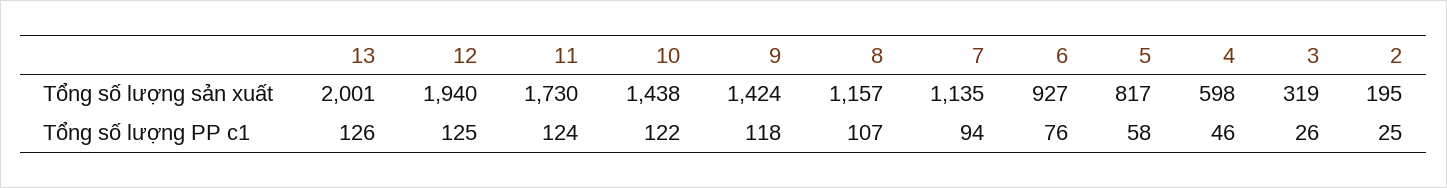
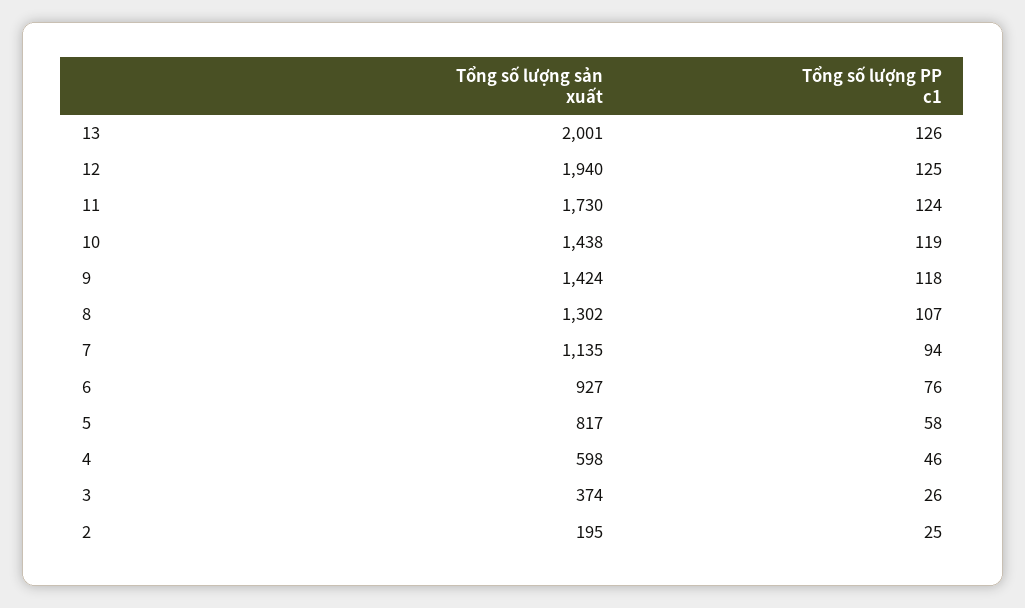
  {
    "13": {
      "Tổng số lượng sản xuất": 2001,
      "Tổng số lượng PP c1": 126
    },
    "12": {
      "Tổng số lượng sản xuất": 1940,
      "Tổng số lượng PP c1": 125
    },
    "11": {
      "Tổng số lượng sản xuất": 1730,
      "Tổng số lượng PP c1": 124
    },
    "10": {
      "Tổng số lượng sản xuất": 1438,
-     "Tổng số lượng PP c1": 122
+     "Tổng số lượng PP c1": 119
    },
    "9": {
      "Tổng số lượng sản xuất": 1424,
      "Tổng số lượng PP c1": 118
    },
    "8": {
-     "Tổng số lượng sản xuất": 1157,
+     "Tổng số lượng sản xuất": 1302,
      "Tổng số lượng PP c1": 107
    },
    "7": {
      "Tổng số lượng sản xuất": 1135,
      "Tổng số lượng PP c1": 94
    },
    "6": {
      "Tổng số lượng sản xuất": 927,
      "Tổng số lượng PP c1": 76
    },
    "5": {
      "Tổng số lượng sản xuất": 817,
      "Tổng số lượng PP c1": 58
    },
    "4": {
      "Tổng số lượng sản xuất": 598,
      "Tổng số lượng PP c1": 46
    },
    "3": {
-     "Tổng số lượng sản xuất": 319,
+     "Tổng số lượng sản xuất": 374,
      "Tổng số lượng PP c1": 26
    },
    "2": {
      "Tổng số lượng sản xuất": 195,
      "Tổng số lượng PP c1": 25
    }
  }

